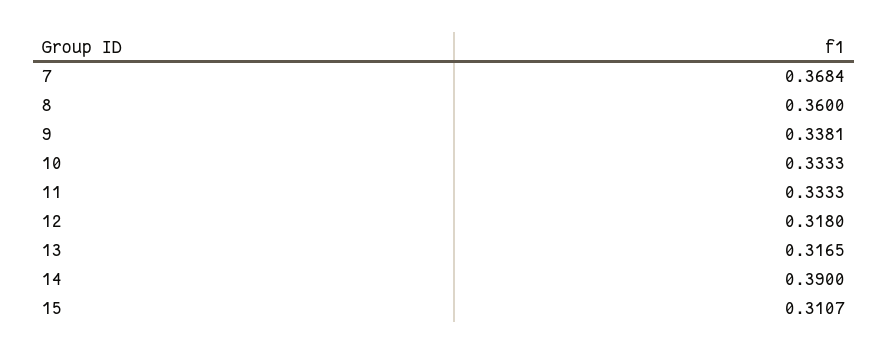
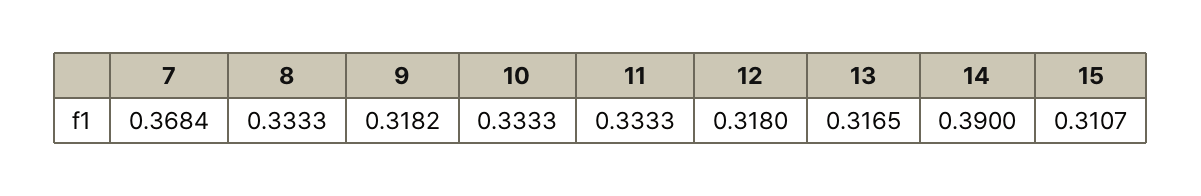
  {
    "7": 0.3684,
-   "8": 0.36,
+   "8": 0.3333,
-   "9": 0.3381,
+   "9": 0.3182,
    "10": 0.3333,
    "11": 0.3333,
    "12": 0.318,
    "13": 0.3165,
    "14": 0.39,
    "15": 0.3107
  }

